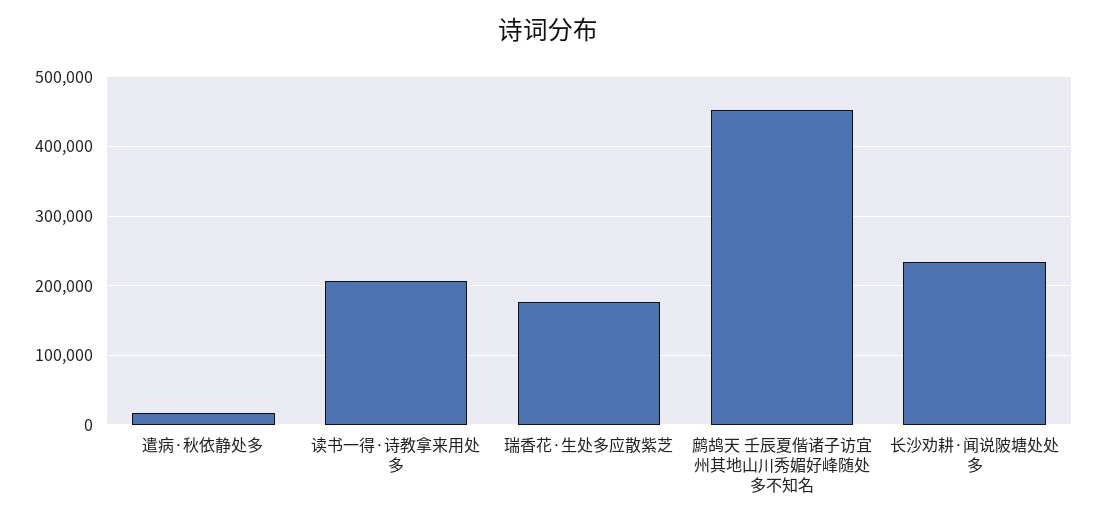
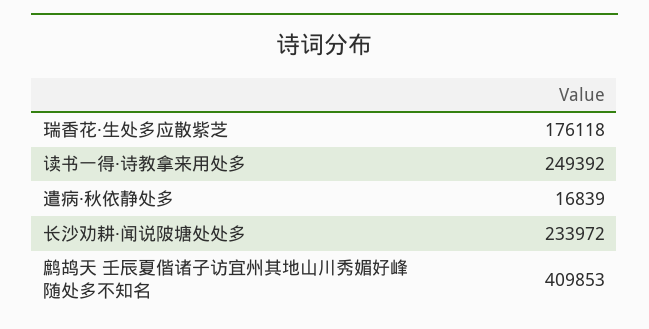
  {
    "遣病·秋依静处多": 16839,
-   "读书一得·诗教拿来用处多": 210000,
+   "读书一得·诗教拿来用处多": 249392,
    "瑞香花·生处多应散紫芝": 176118,
-   "鹧鸪天 壬辰夏偕诸子访宜州其地山川秀媚好峰随处多不知名": 450000,
+   "鹧鸪天 壬辰夏偕诸子访宜州其地山川秀媚好峰随处多不知名": 409853,
    "长沙劝耕·闻说陂塘处处多": 233972
  }

